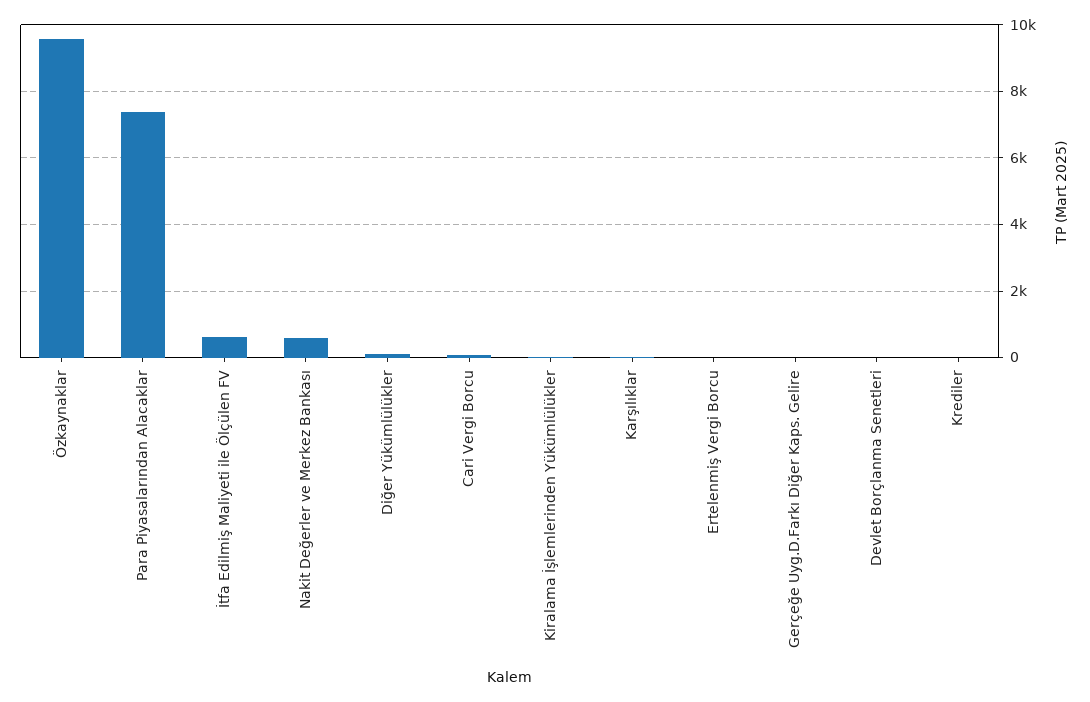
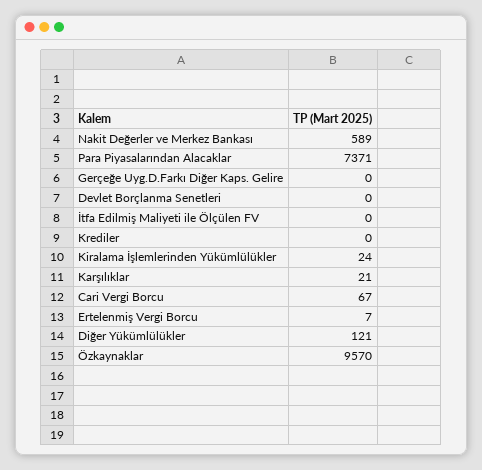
  {
    "Özkaynaklar": 9570,
    "Para Piyasalarından Alacaklar": 7371,
-   "İtfa Edilmiş Maliyeti ile Ölçülen FV": 600,
+   "İtfa Edilmiş Maliyeti ile Ölçülen FV": 0,
    "Nakit Değerler ve Merkez Bankası": 589,
    "Diğer Yükümlülükler": 121,
    "Cari Vergi Borcu": 67,
    "Kiralama İşlemlerinden Yükümlülükler": 24,
    "Karşılıklar": 21,
    "Ertelenmiş Vergi Borcu": 7,
    "Gerçeğe Uyg.D.Farkı Diğer Kaps. Gelire": 0,
    "Devlet Borçlanma Senetleri": 0,
    "Krediler": 0
  }

